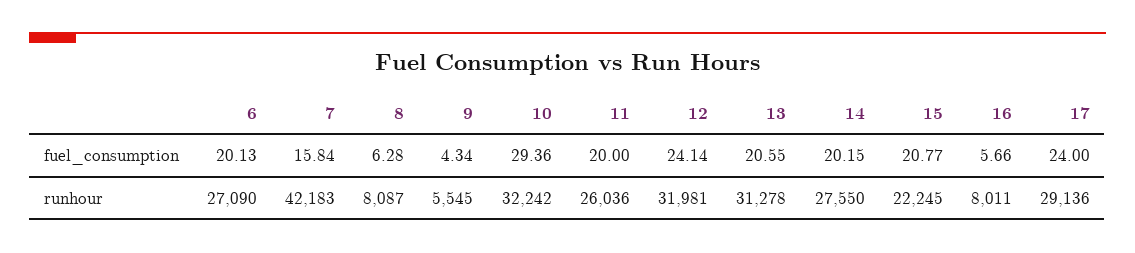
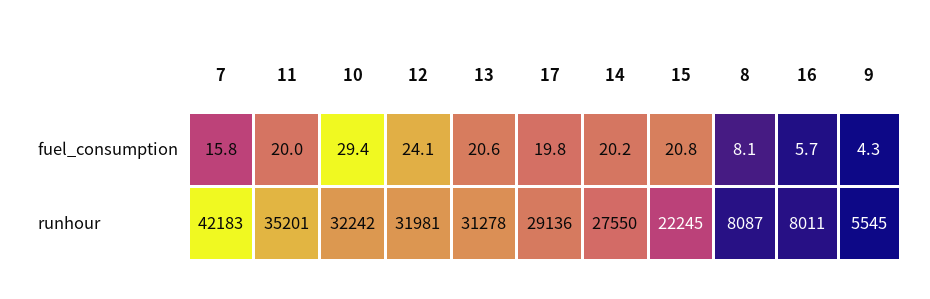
  {
-   "6": {
-     "fuel_consumption": 20.13,
-     "runhour": 27090
-   },
    "7": {
      "fuel_consumption": 15.84,
      "runhour": 42183
    },
    "8": {
-     "fuel_consumption": 6.28,
+     "fuel_consumption": 8.1,
      "runhour": 8087
    },
    "9": {
      "fuel_consumption": 4.34,
      "runhour": 5545
    },
    "10": {
      "fuel_consumption": 29.36,
      "runhour": 32242
    },
    "11": {
      "fuel_consumption": 20,
-     "runhour": 26036
+     "runhour": 35201
    },
    "12": {
      "fuel_consumption": 24.14,
      "runhour": 31981
    },
    "13": {
      "fuel_consumption": 20.55,
      "runhour": 31278
    },
    "14": {
      "fuel_consumption": 20.15,
      "runhour": 27550
    },
    "15": {
      "fuel_consumption": 20.77,
      "runhour": 22245
    },
    "16": {
      "fuel_consumption": 5.66,
      "runhour": 8011
    },
    "17": {
-     "fuel_consumption": 24,
+     "fuel_consumption": 19.8,
      "runhour": 29136
    }
  }

